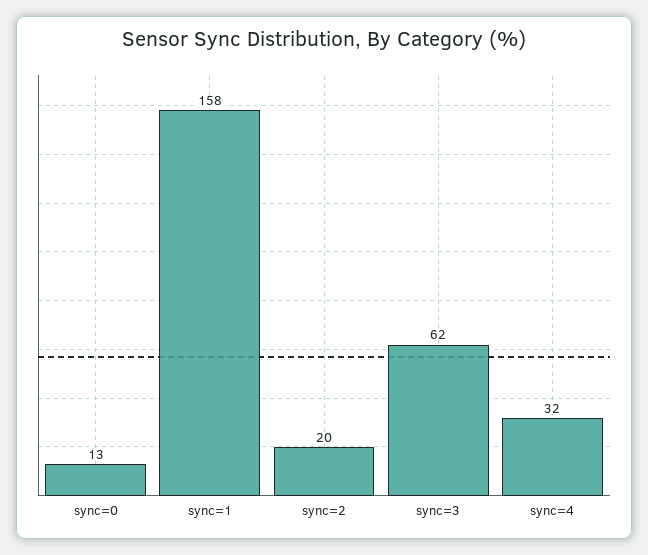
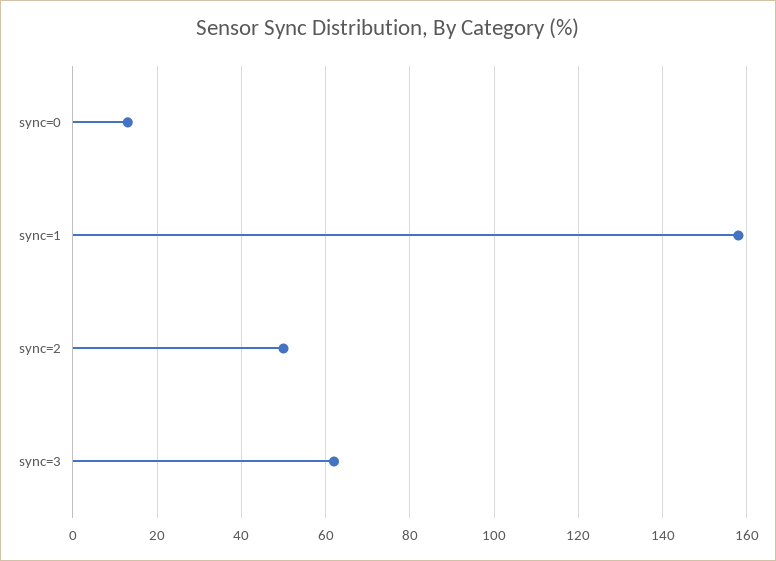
  {
    "sync=0": 13,
    "sync=1": 158,
-   "sync=2": 20,
+   "sync=2": 50,
-   "sync=3": 62,
+   "sync=3": 62
-   "sync=4": 32
  }

